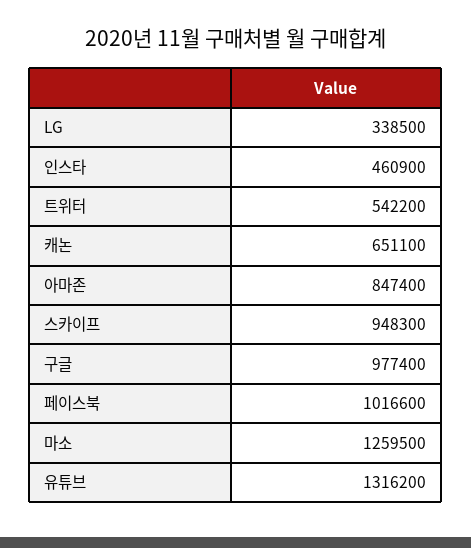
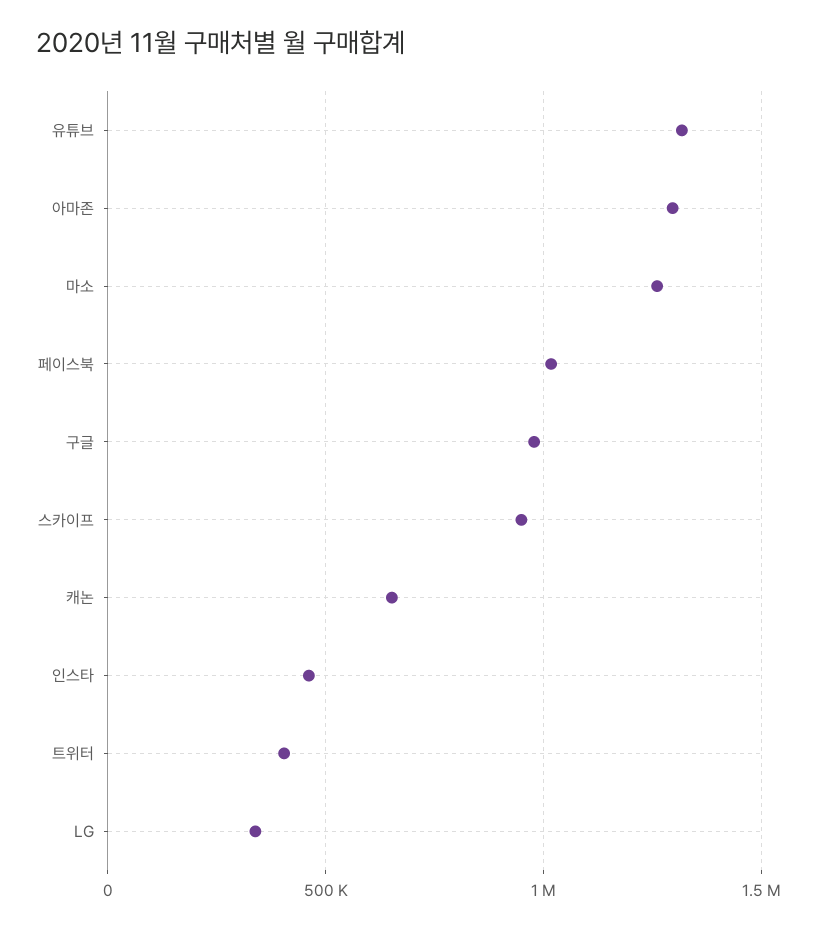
  {
    "LG": 338500,
    "인스타": 460900,
-   "트위터": 542200,
+   "트위터": 400000,
    "캐논": 651100,
-   "아마존": 847400,
+   "아마존": 1300000,
    "스카이프": 948300,
    "구글": 977400,
    "페이스북": 1016600,
    "마소": 1259500,
    "유튜브": 1316200
  }

